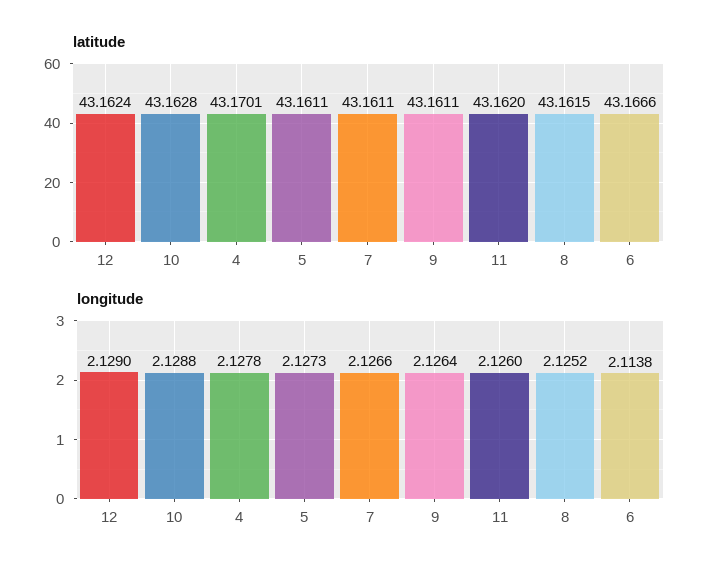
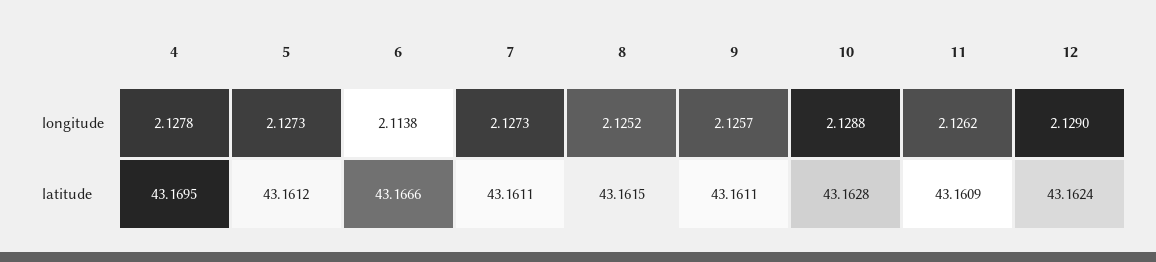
  {
    "latitude": {
      "12": 43.1624,
      "10": 43.1628,
-     "4": 43.1701,
+     "4": 43.1695,
-     "5": 43.1611,
+     "5": 43.1612,
      "7": 43.1611,
      "9": 43.1611,
-     "11": 43.162,
+     "11": 43.1609,
      "8": 43.1615,
      "6": 43.1666
    },
    "longitude": {
      "12": 2.129,
      "10": 2.1288,
      "4": 2.1278,
      "5": 2.1273,
-     "7": 2.1266,
+     "7": 2.1273,
-     "9": 2.1264,
+     "9": 2.1257,
-     "11": 2.126,
+     "11": 2.1262,
      "8": 2.1252,
      "6": 2.1138
    }
  }

